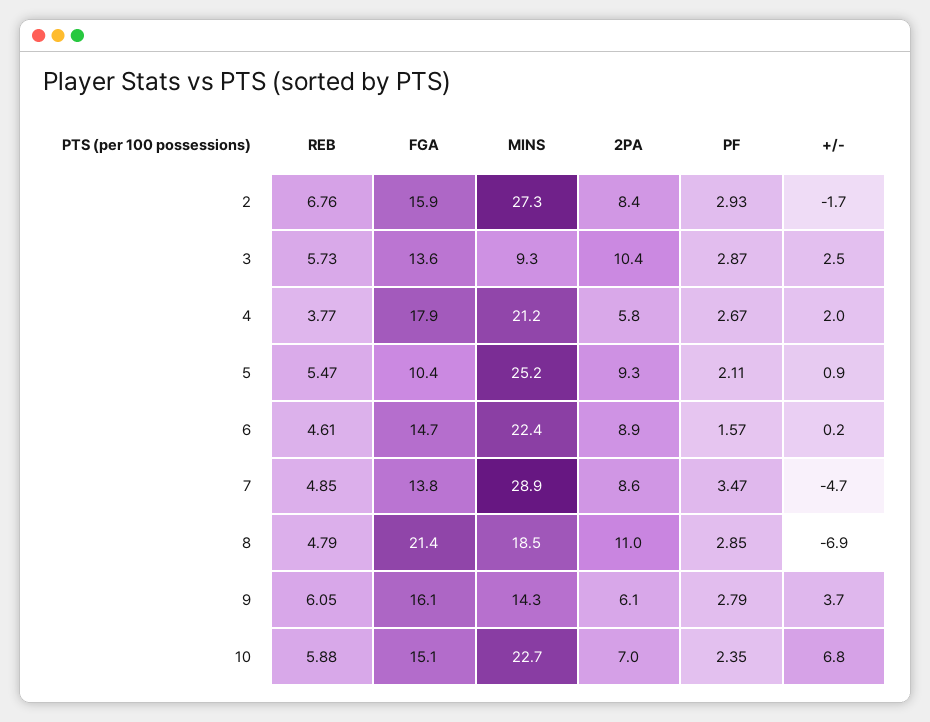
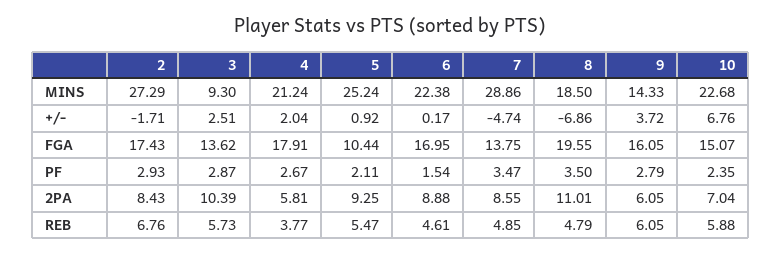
  {
    "REB": {
      "2": 6.76,
      "3": 5.73,
      "4": 3.77,
      "5": 5.47,
      "6": 4.61,
      "7": 4.85,
      "8": 4.79,
      "9": 6.05,
      "10": 5.88
    },
    "FGA": {
-     "2": 15.9,
+     "2": 17.43,
      "3": 13.62,
      "4": 17.91,
      "5": 10.44,
-     "6": 14.7,
+     "6": 16.95,
      "7": 13.75,
-     "8": 21.4,
+     "8": 19.55,
      "9": 16.05,
      "10": 15.07
    },
    "MINS": {
      "2": 27.29,
      "3": 9.3,
      "4": 21.24,
      "5": 25.24,
      "6": 22.38,
      "7": 28.86,
      "8": 18.5,
      "9": 14.33,
      "10": 22.68
    },
    "2PA": {
      "2": 8.43,
      "3": 10.39,
      "4": 5.81,
      "5": 9.25,
      "6": 8.88,
      "7": 8.55,
      "8": 11.01,
      "9": 6.05,
      "10": 7.04
    },
    "PF": {
      "2": 2.93,
      "3": 2.87,
      "4": 2.67,
      "5": 2.11,
-     "6": 1.57,
+     "6": 1.54,
      "7": 3.47,
-     "8": 2.85,
+     "8": 3.5,
      "9": 2.79,
      "10": 2.35
    },
    "+/-": {
      "2": -1.71,
      "3": 2.51,
      "4": 2.04,
      "5": 0.92,
      "6": 0.17,
      "7": -4.74,
      "8": -6.86,
      "9": 3.72,
      "10": 6.76
    }
  }

